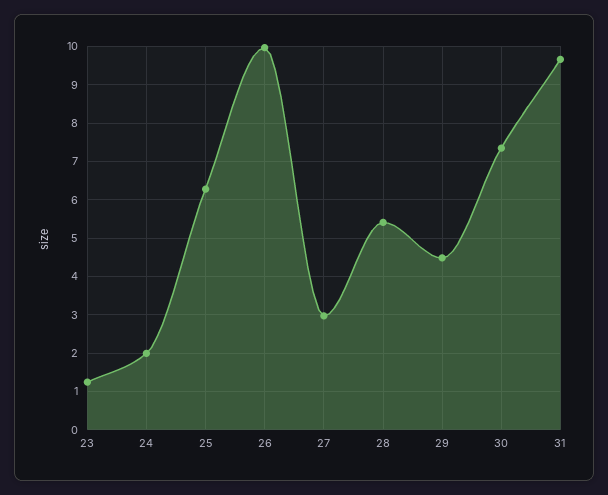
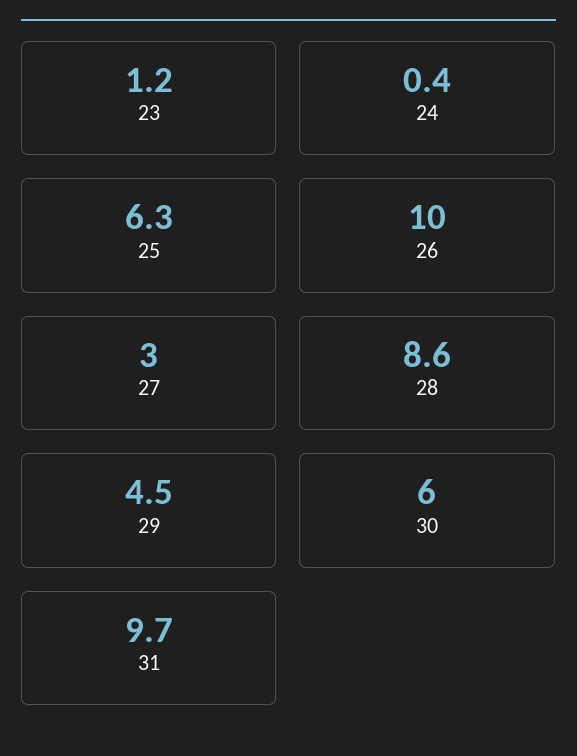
  {
    "23": 1.2,
-   "24": 2,
+   "24": 0.4,
    "25": 6.3,
    "26": 10,
    "27": 3,
-   "28": 5.4,
+   "28": 8.6,
    "29": 4.5,
-   "30": 7.4,
+   "30": 6,
    "31": 9.7
  }

